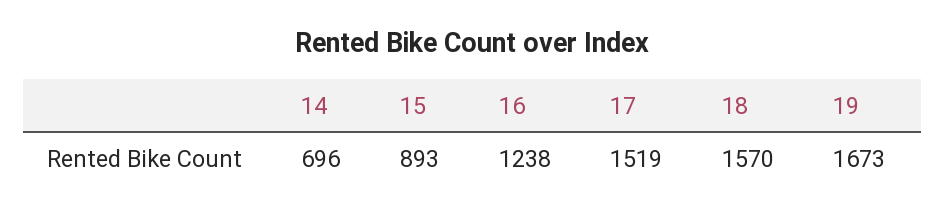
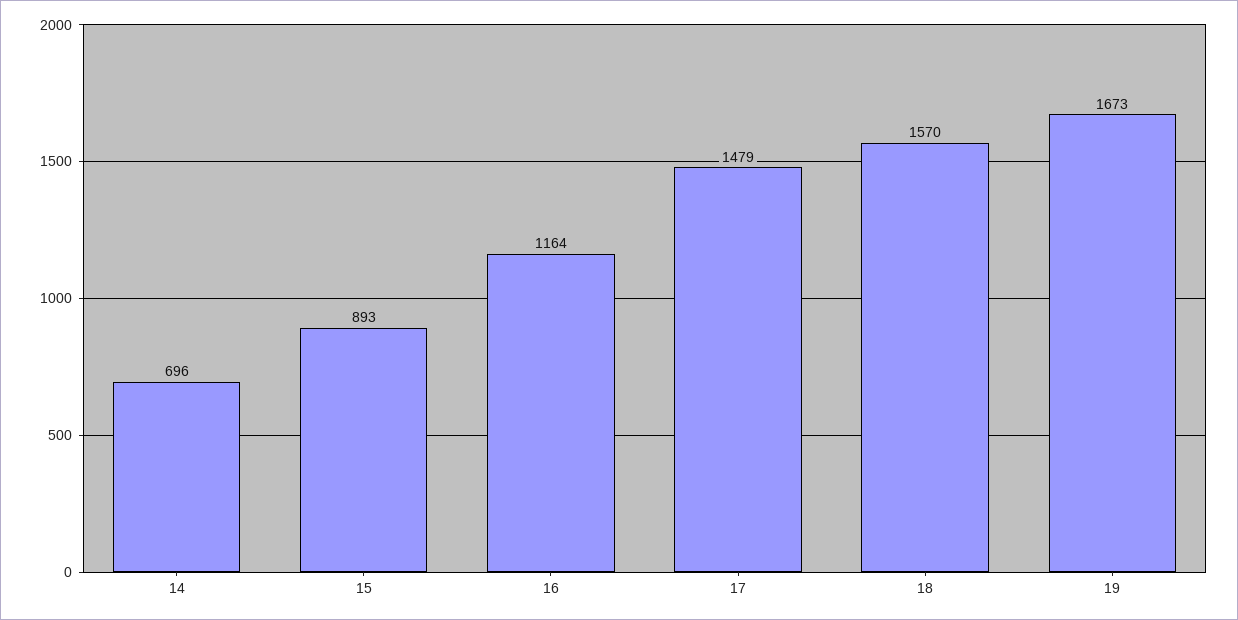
  {
    "14": 696,
    "15": 893,
-   "16": 1238,
+   "16": 1164,
-   "17": 1519,
+   "17": 1479,
    "18": 1570,
    "19": 1673
  }

